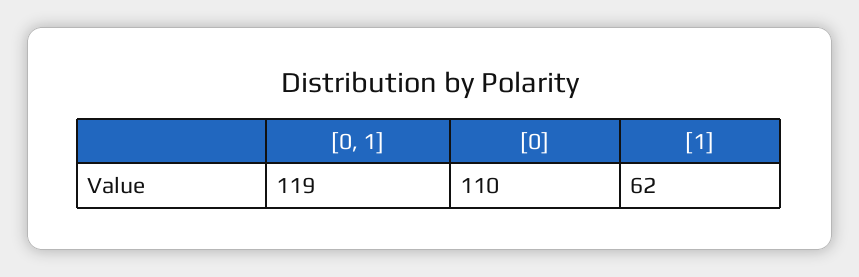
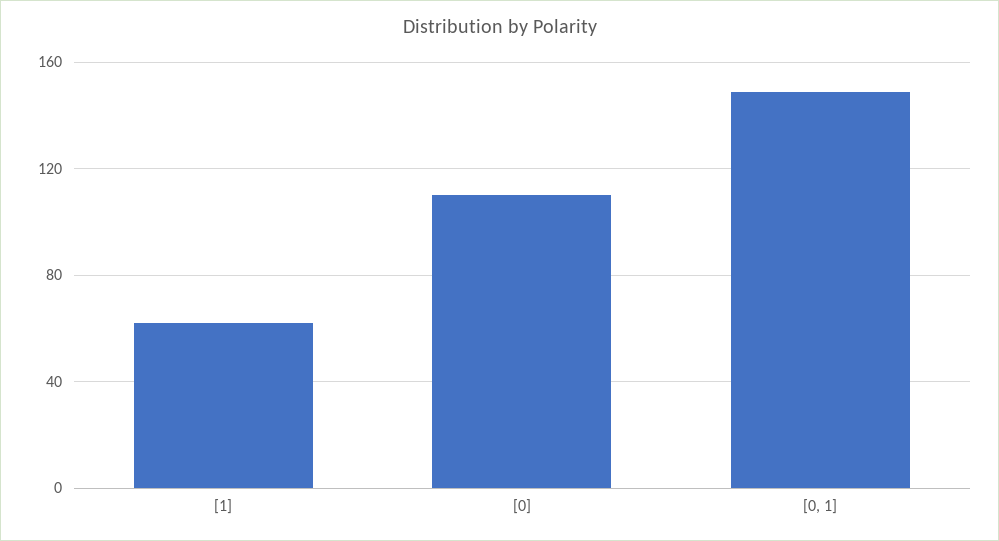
  {
-   "[0, 1]": 119,
+   "[0, 1]": 150,
    "[0]": 110,
    "[1]": 62
  }

